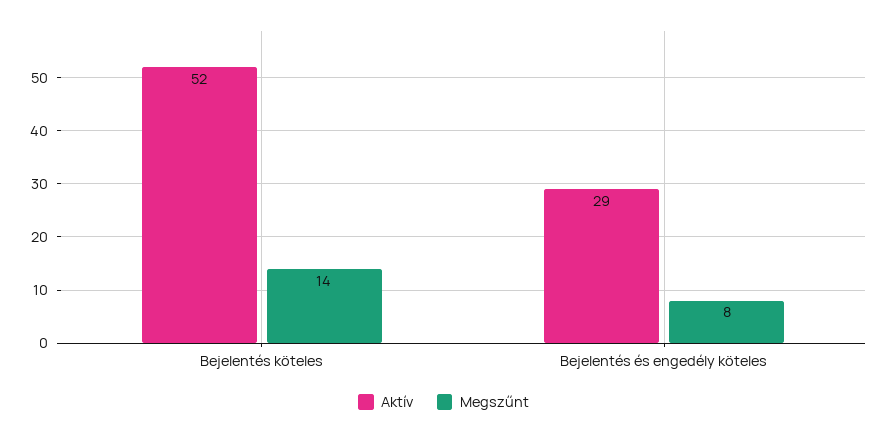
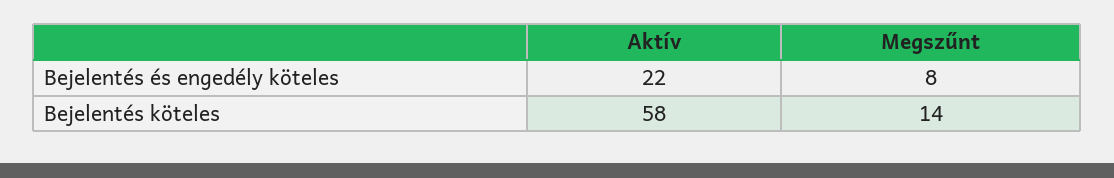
  {
    "Aktív": {
-     "Bejelentés köteles": 52,
+     "Bejelentés köteles": 58,
-     "Bejelentés és engedély köteles": 29
+     "Bejelentés és engedély köteles": 22
    },
    "Megszűnt": {
      "Bejelentés köteles": 14,
      "Bejelentés és engedély köteles": 8
    }
  }

